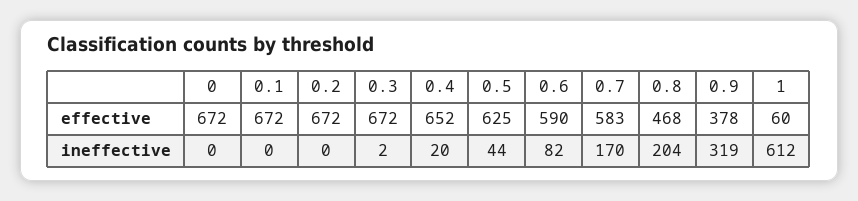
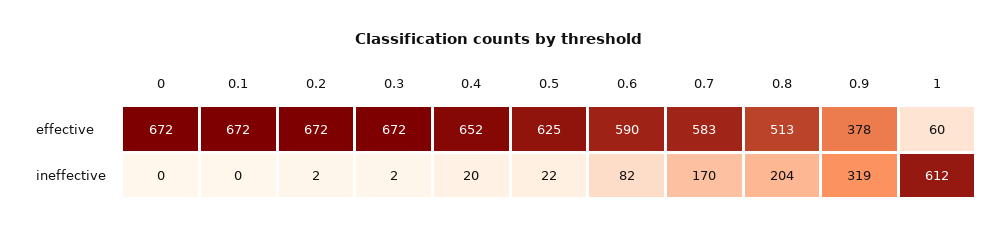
  {
    "0": {
      "effective": 672,
      "ineffective": 0
    },
    "0.1": {
      "effective": 672,
      "ineffective": 0
    },
    "0.2": {
      "effective": 672,
-     "ineffective": 0
+     "ineffective": 2
    },
    "0.3": {
      "effective": 672,
      "ineffective": 2
    },
    "0.4": {
      "effective": 652,
      "ineffective": 20
    },
    "0.5": {
      "effective": 625,
-     "ineffective": 44
+     "ineffective": 22
    },
    "0.6": {
      "effective": 590,
      "ineffective": 82
    },
    "0.7": {
      "effective": 583,
      "ineffective": 170
    },
    "0.8": {
-     "effective": 468,
+     "effective": 513,
      "ineffective": 204
    },
    "0.9": {
      "effective": 378,
      "ineffective": 319
    },
    "1": {
      "effective": 60,
      "ineffective": 612
    }
  }

